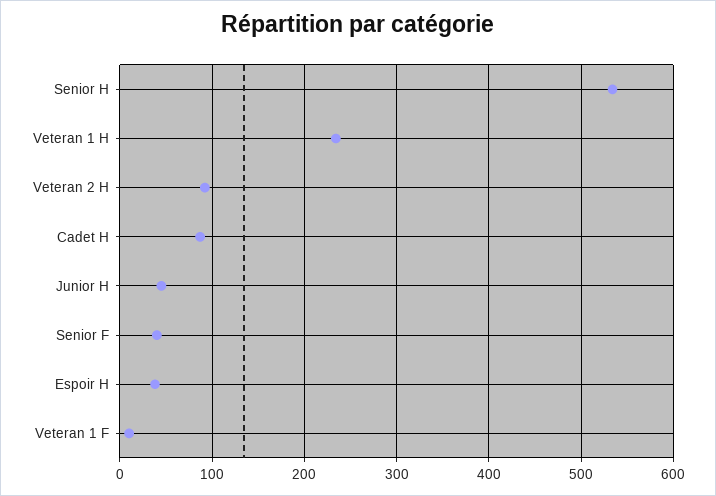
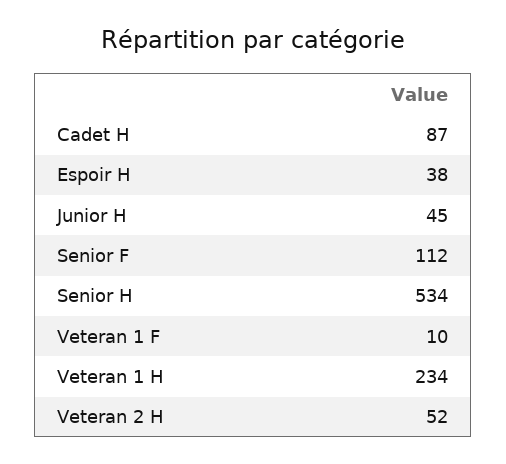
  {
    "Senior H": 534,
    "Veteran 1 H": 234,
-   "Veteran 2 H": 90,
+   "Veteran 2 H": 52,
    "Cadet H": 87,
    "Junior H": 45,
-   "Senior F": 40,
+   "Senior F": 112,
    "Espoir H": 38,
    "Veteran 1 F": 10
  }

